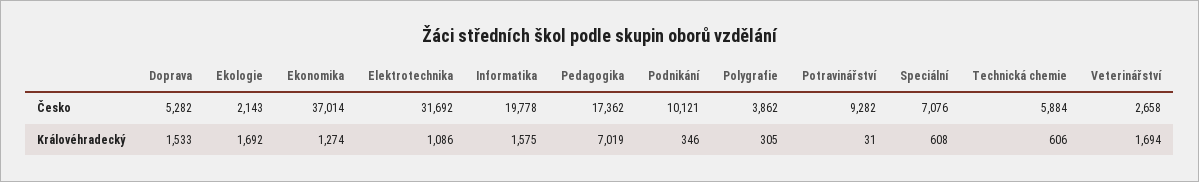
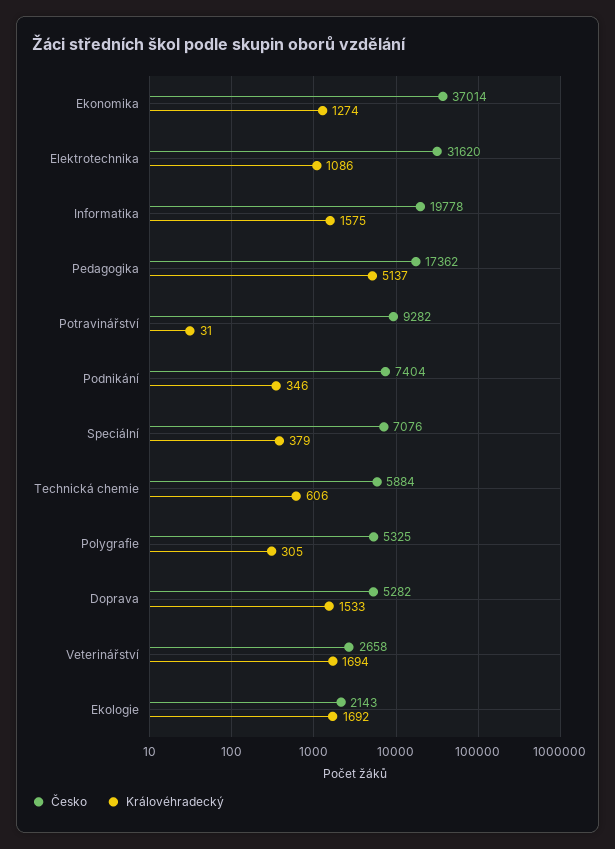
  {
    "Česko": {
      "Doprava": 5282,
      "Ekologie": 2143,
      "Ekonomika": 37014,
-     "Elektrotechnika": 31692,
+     "Elektrotechnika": 31620,
      "Informatika": 19778,
      "Pedagogika": 17362,
-     "Podnikání": 10121,
+     "Podnikání": 7404,
-     "Polygrafie": 3862,
+     "Polygrafie": 5325,
      "Potravinářství": 9282,
      "Speciální": 7076,
      "Technická chemie": 5884,
      "Veterinářství": 2658
    },
    "Královéhradecký": {
      "Doprava": 1533,
      "Ekologie": 1692,
      "Ekonomika": 1274,
      "Elektrotechnika": 1086,
      "Informatika": 1575,
-     "Pedagogika": 7019,
+     "Pedagogika": 5137,
      "Podnikání": 346,
      "Polygrafie": 305,
      "Potravinářství": 31,
-     "Speciální": 608,
+     "Speciální": 379,
      "Technická chemie": 606,
      "Veterinářství": 1694
    }
  }

